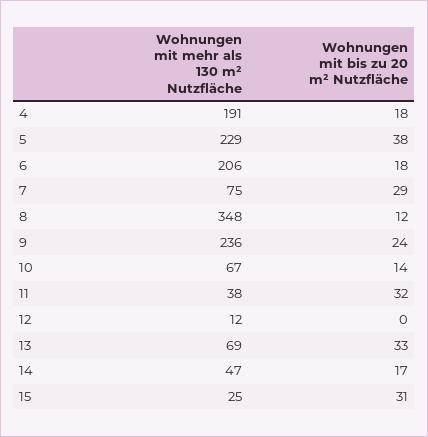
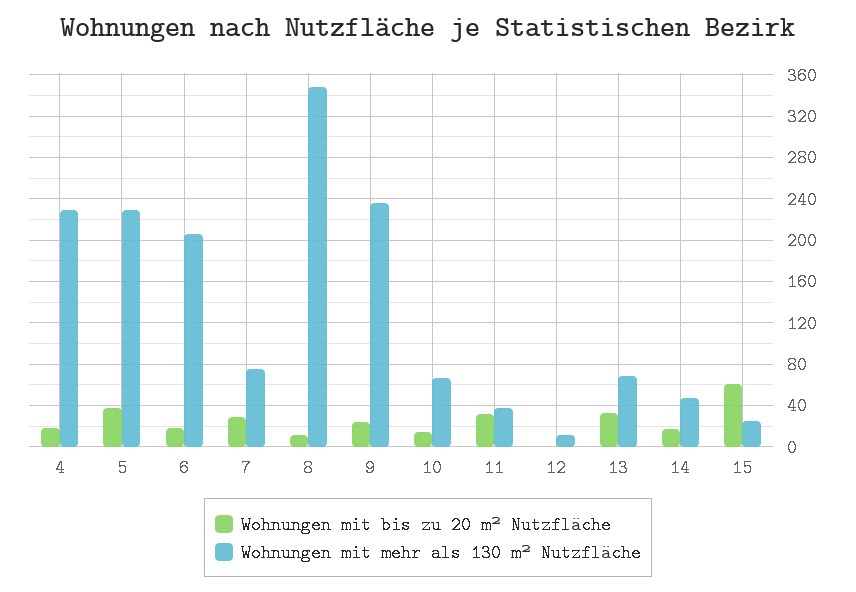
  {
    "Wohnungen mit mehr als 130 m² Nutzfläche": {
-     "4": 191,
+     "4": 230,
      "5": 229,
      "6": 206,
      "7": 75,
      "8": 348,
      "9": 236,
      "10": 67,
      "11": 38,
      "12": 12,
      "13": 69,
      "14": 47,
      "15": 25
    },
    "Wohnungen mit bis zu 20 m² Nutzfläche": {
      "4": 18,
      "5": 38,
      "6": 18,
      "7": 29,
      "8": 12,
      "9": 24,
      "10": 14,
      "11": 32,
      "12": 0,
      "13": 33,
      "14": 17,
-     "15": 31
+     "15": 60
    }
  }

